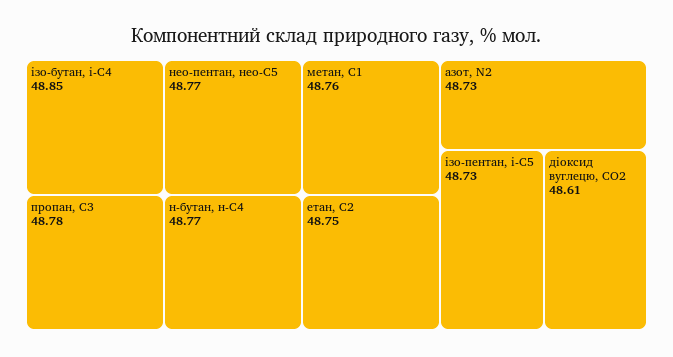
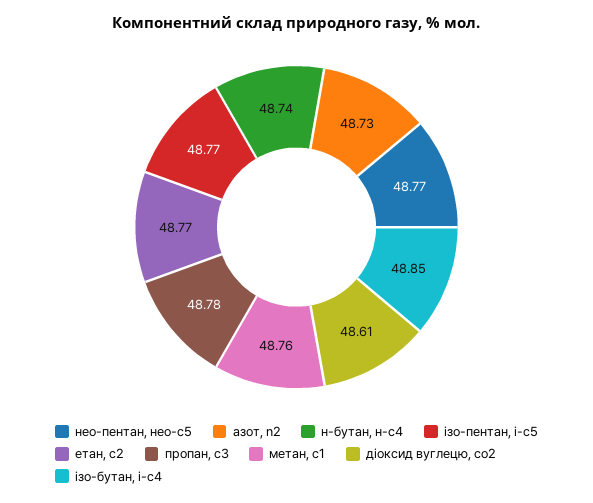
  {
    "ізо-бутан, і-С4": 48.85,
    "пропан, С3": 48.78,
    "нео-пентан, нео-С5": 48.77,
-   "н-бутан, н-С4": 48.77,
+   "н-бутан, н-С4": 48.74,
    "метан, С1": 48.76,
-   "етан, С2": 48.75,
+   "етан, С2": 48.77,
    "азот, N2": 48.73,
-   "ізо-пентан, і-С5": 48.73,
+   "ізо-пентан, і-С5": 48.77,
    "діоксид вуглецю, CО2": 48.61
  }

